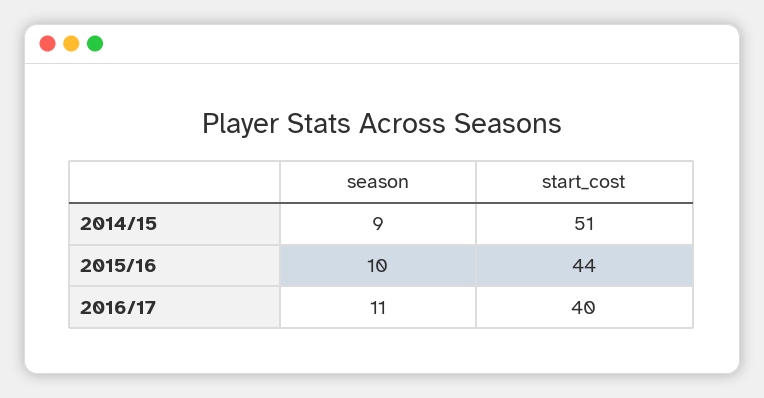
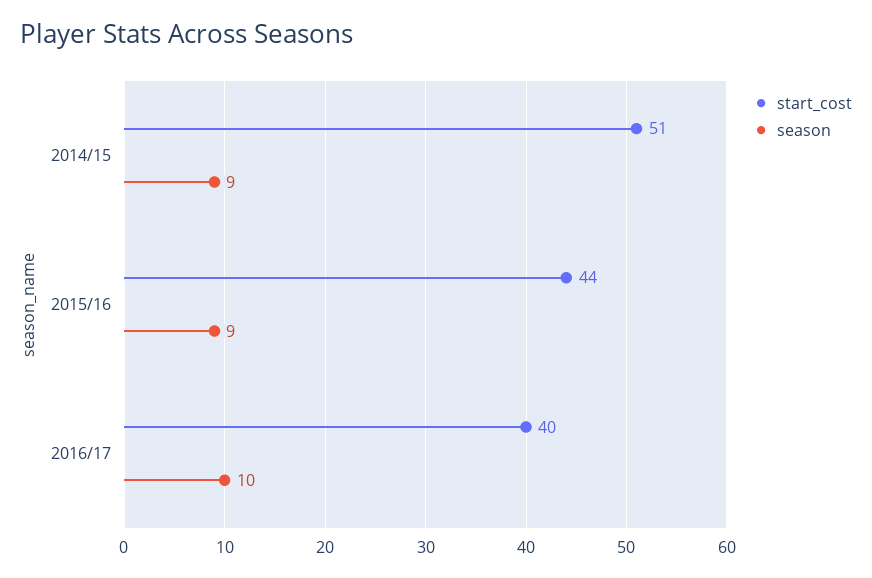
  {
    "season": {
      "2014/15": 9,
-     "2015/16": 10,
+     "2015/16": 9,
-     "2016/17": 11
+     "2016/17": 10
    },
    "start_cost": {
      "2014/15": 51,
      "2015/16": 44,
      "2016/17": 40
    }
  }

